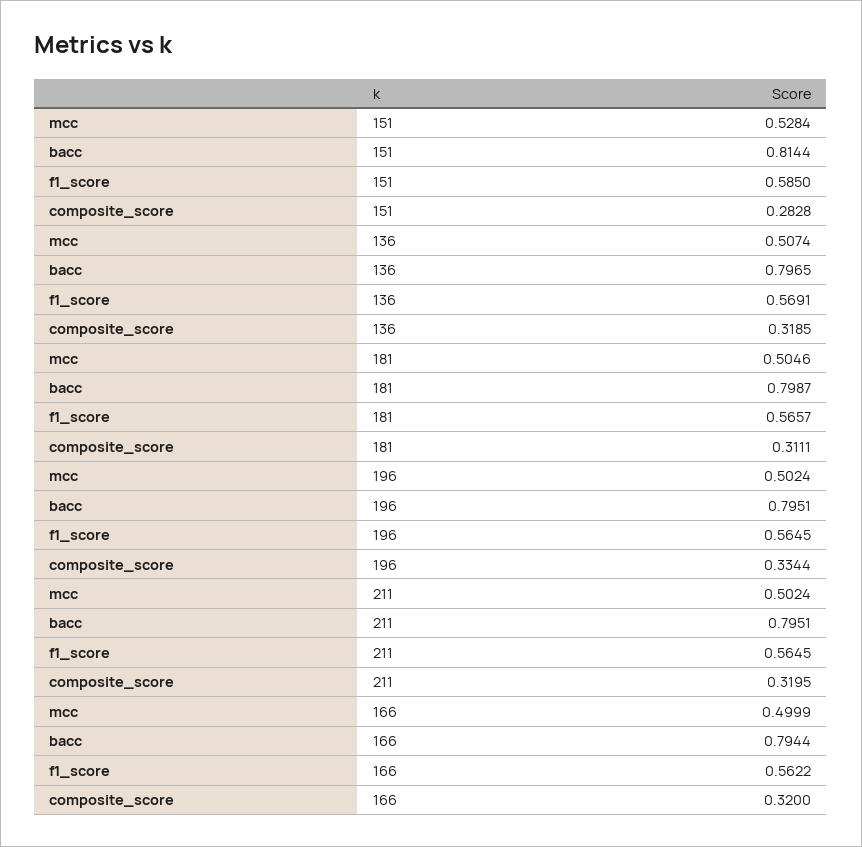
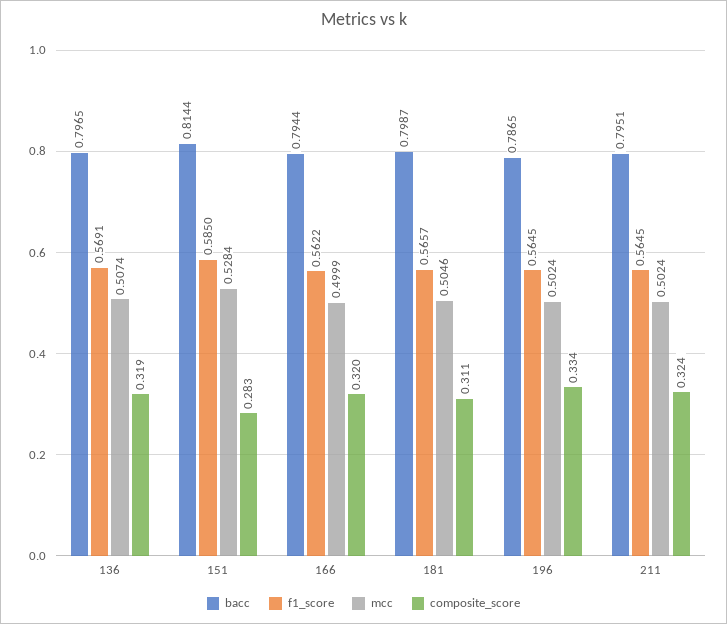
  {
    "mcc": {
      "151": 0.5284,
      "136": 0.5074,
      "181": 0.5046,
      "196": 0.5024,
      "211": 0.5024,
      "166": 0.4999
    },
    "bacc": {
      "151": 0.8144,
      "136": 0.7965,
      "181": 0.7987,
-     "196": 0.7951,
+     "196": 0.7865,
      "211": 0.7951,
      "166": 0.7944
    },
    "f1_score": {
      "151": 0.585,
      "136": 0.5691,
      "181": 0.5657,
      "196": 0.5645,
      "211": 0.5645,
      "166": 0.5622
    },
    "composite_score": {
      "151": 0.2828,
      "136": 0.3185,
      "181": 0.3111,
      "196": 0.3344,
-     "211": 0.3195,
+     "211": 0.324,
      "166": 0.32
    }
  }

